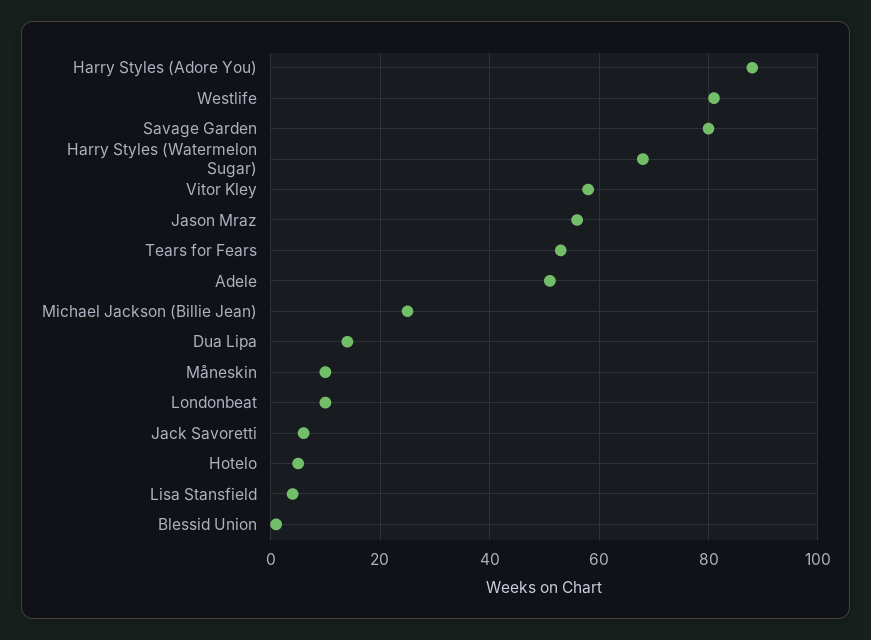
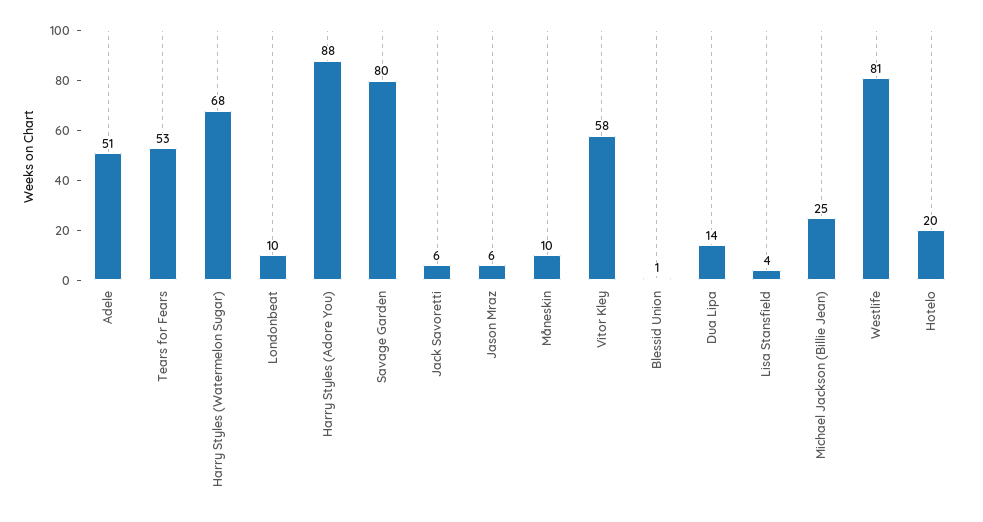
  {
    "Harry Styles (Adore You)": 88,
    "Westlife": 81,
    "Savage Garden": 80,
    "Harry Styles (Watermelon Sugar)": 68,
    "Vitor Kley": 58,
-   "Jason Mraz": 55,
+   "Jason Mraz": 6,
    "Tears for Fears": 53,
    "Adele": 51,
    "Michael Jackson (Billie Jean)": 25,
    "Dua Lipa": 14,
    "Måneskin": 10,
    "Londonbeat": 10,
    "Jack Savoretti": 6,
-   "Hotelo": 5,
+   "Hotelo": 20,
    "Lisa Stansfield": 4,
    "Blessid Union": 1
  }

